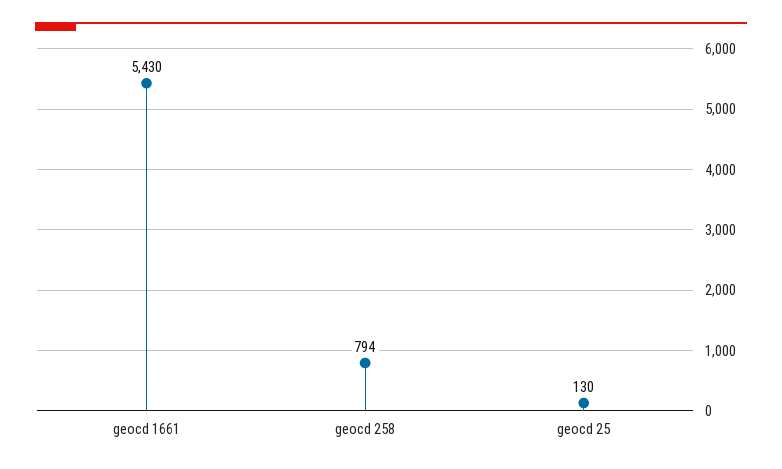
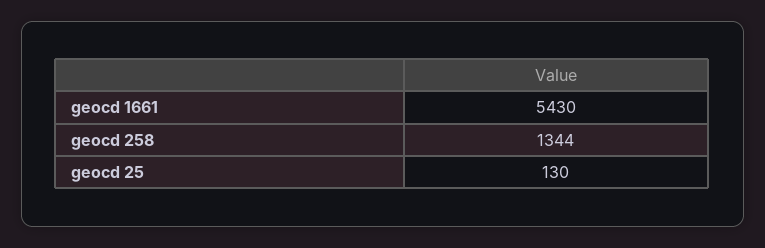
  {
    "geocd 1661": 5430,
-   "geocd 258": 794,
+   "geocd 258": 1344,
    "geocd 25": 130
  }

